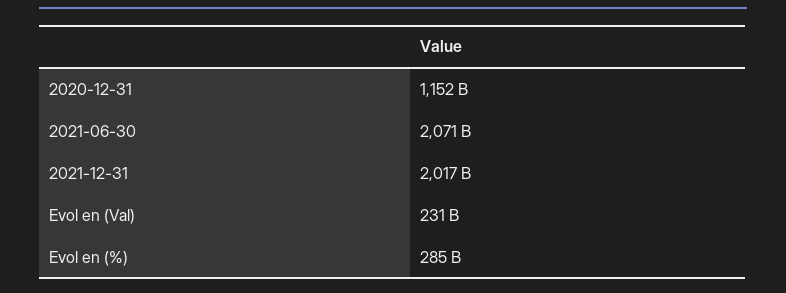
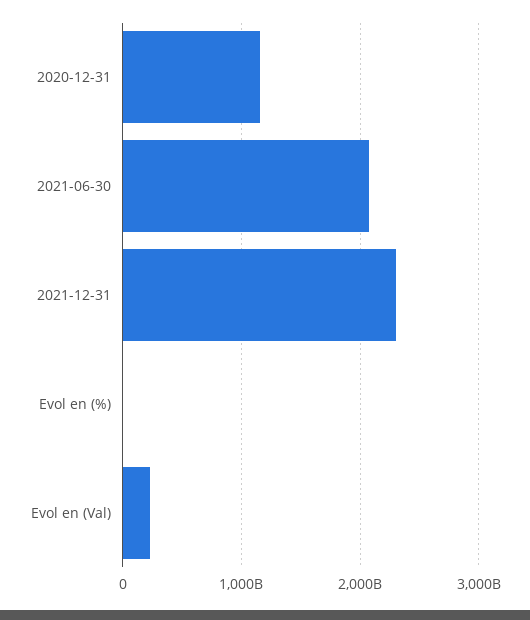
  {
    "2020-12-31": 1152000000000,
    "2021-06-30": 2071000000000,
-   "2021-12-31": 2017000000000,
+   "2021-12-31": 2300000000000,
    "Evol en (Val)": 231000000000,
-   "Evol en (%)": 285000000000
+   "Evol en (%)": 0
  }

